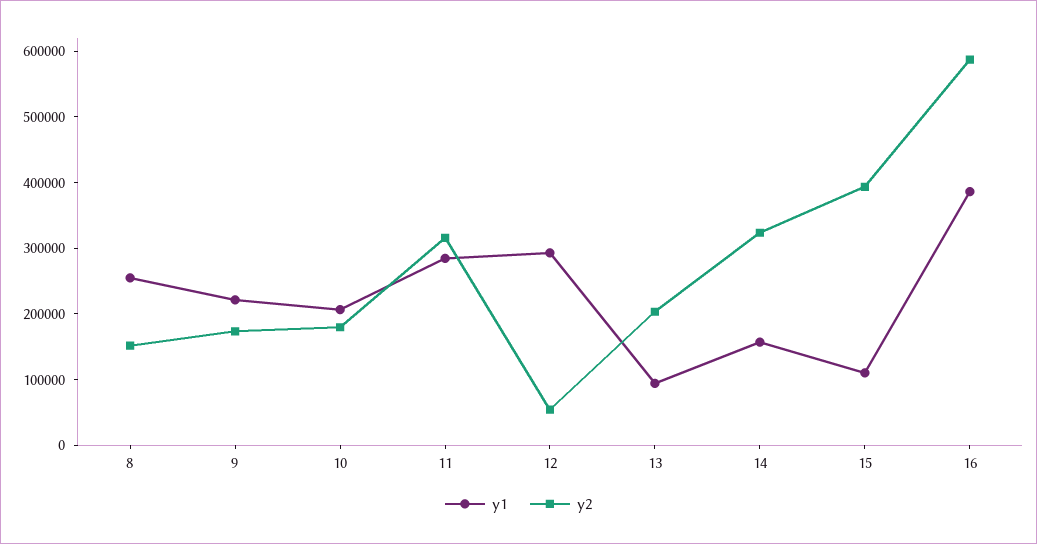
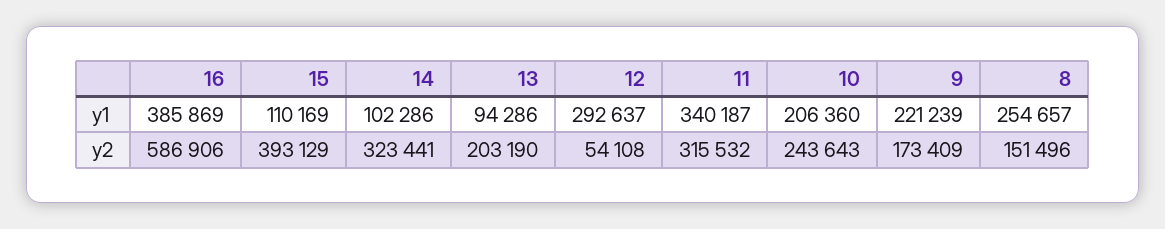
  {
    "y1": {
      "8": 254657,
      "9": 221239,
      "10": 206360,
-     "11": 280000,
+     "11": 340187,
      "12": 292637,
      "13": 94286,
-     "14": 160000,
+     "14": 102286,
      "15": 110169,
      "16": 385869
    },
    "y2": {
      "8": 151496,
      "9": 173409,
-     "10": 180000,
+     "10": 243643,
      "11": 315532,
      "12": 54108,
      "13": 203190,
      "14": 323441,
      "15": 393129,
      "16": 586906
    }
  }

